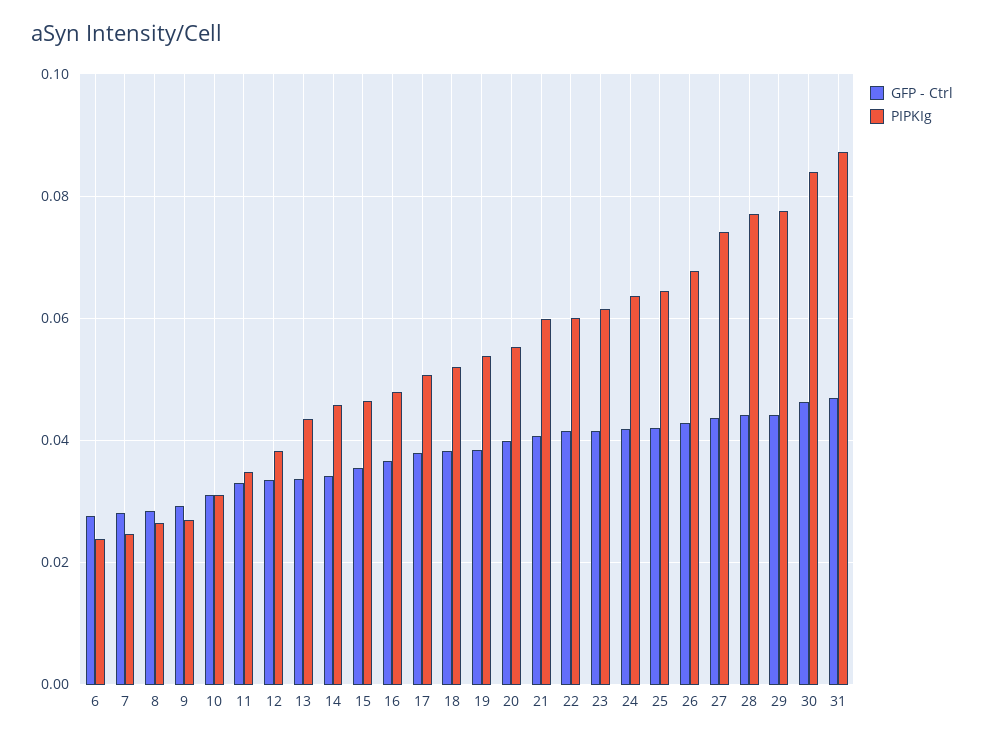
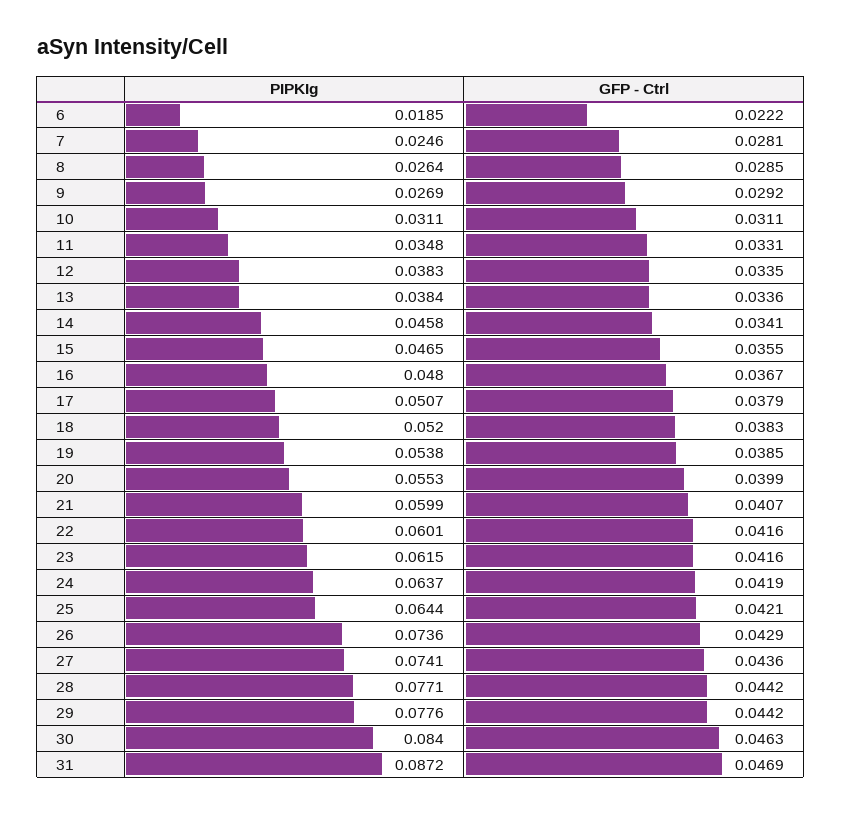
  {
    "GFP - Ctrl": {
-     "6": 0.028,
+     "6": 0.0222,
      "7": 0.0281,
      "8": 0.0285,
      "9": 0.0292,
      "10": 0.0311,
      "11": 0.0331,
      "12": 0.0335,
      "13": 0.0336,
      "14": 0.0341,
      "15": 0.0355,
      "16": 0.0367,
      "17": 0.0379,
      "18": 0.0383,
      "19": 0.0385,
      "20": 0.0399,
      "21": 0.0407,
      "22": 0.0416,
      "23": 0.0416,
      "24": 0.0419,
      "25": 0.0421,
      "26": 0.0429,
      "27": 0.0436,
      "28": 0.0442,
      "29": 0.0442,
      "30": 0.0463,
      "31": 0.0469
    },
    "PIPKIg": {
-     "6": 0.024,
+     "6": 0.0185,
      "7": 0.0246,
      "8": 0.0264,
      "9": 0.0269,
      "10": 0.0311,
      "11": 0.0348,
      "12": 0.0383,
-     "13": 0.044,
+     "13": 0.0384,
      "14": 0.0458,
      "15": 0.0465,
      "16": 0.048,
      "17": 0.0507,
      "18": 0.052,
      "19": 0.0538,
      "20": 0.0553,
      "21": 0.0599,
      "22": 0.0601,
      "23": 0.0615,
      "24": 0.0637,
      "25": 0.0644,
-     "26": 0.068,
+     "26": 0.0736,
      "27": 0.0741,
      "28": 0.0771,
      "29": 0.0776,
      "30": 0.084,
      "31": 0.0872
    }
  }

